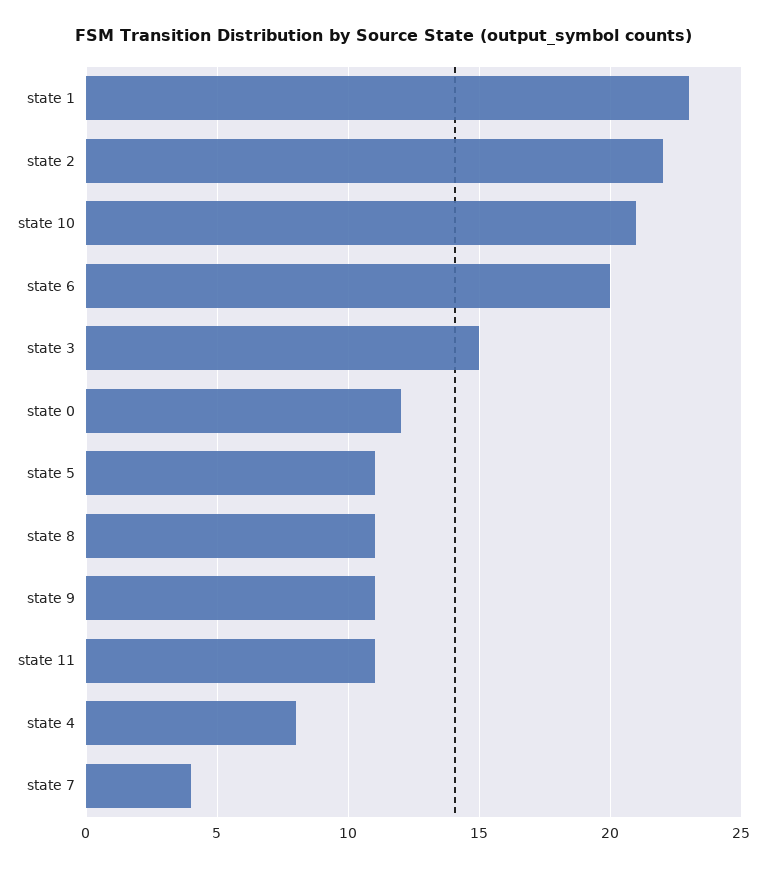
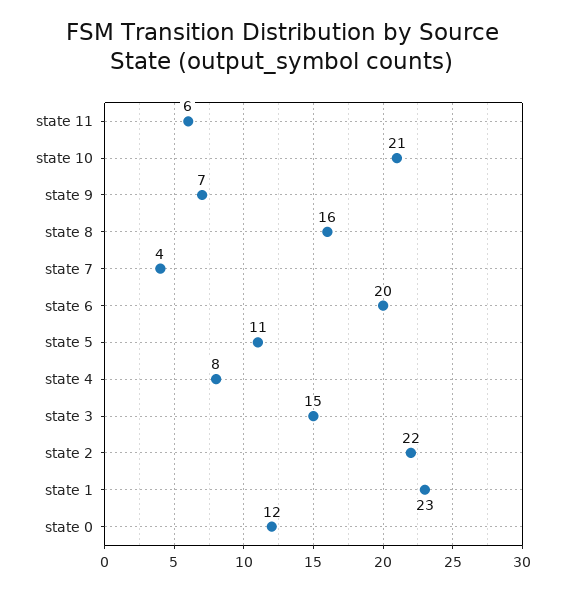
  {
    "state 1": 23,
    "state 2": 22,
    "state 10": 21,
    "state 6": 20,
    "state 3": 15,
    "state 0": 12,
    "state 5": 11,
-   "state 8": 11,
+   "state 8": 16,
-   "state 9": 11,
+   "state 9": 7,
-   "state 11": 11,
+   "state 11": 6,
    "state 4": 8,
    "state 7": 4
  }

